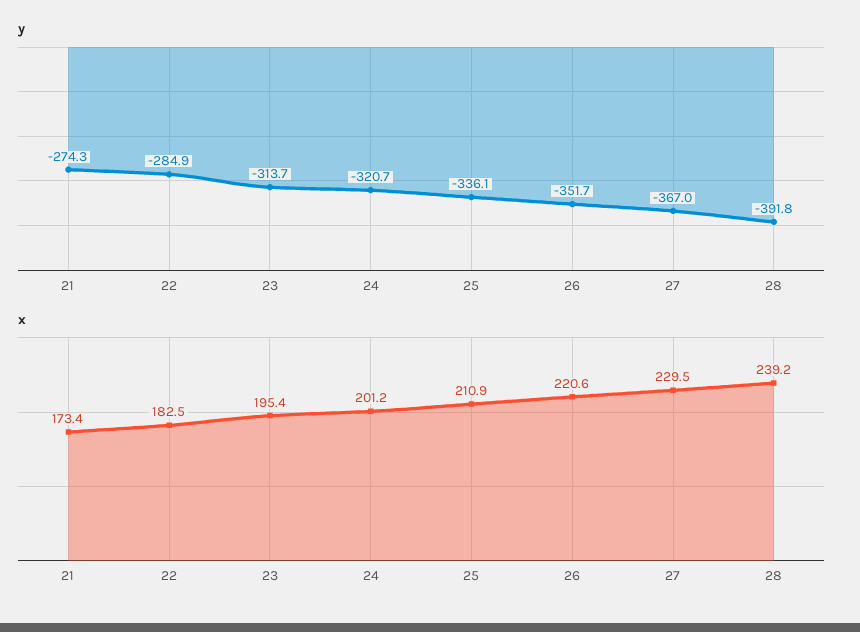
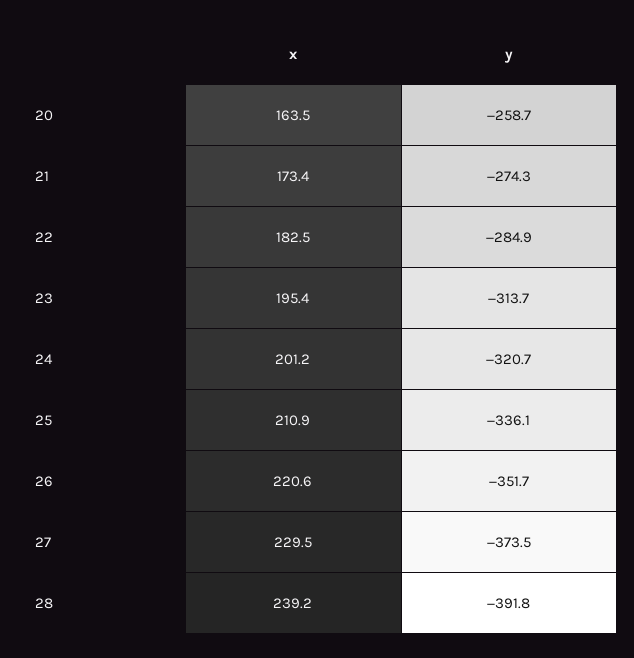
  {
    "y": {
      "21": -274.3,
      "22": -284.9,
      "23": -313.7,
      "24": -320.7,
      "25": -336.1,
      "26": -351.7,
-     "27": -367,
+     "27": -373.5,
-     "28": -391.8
+     "28": -391.8,
+     "20": -258.7
    },
    "x": {
      "21": 173.4,
      "22": 182.5,
      "23": 195.4,
      "24": 201.2,
      "25": 210.9,
      "26": 220.6,
      "27": 229.5,
-     "28": 239.2
+     "28": 239.2,
+     "20": 163.5
    }
  }

